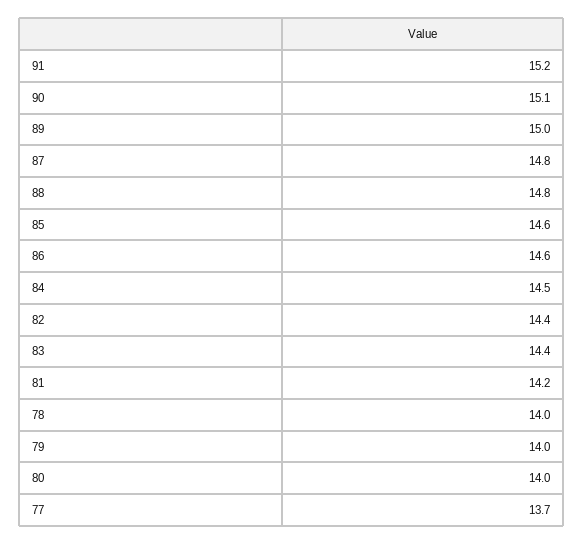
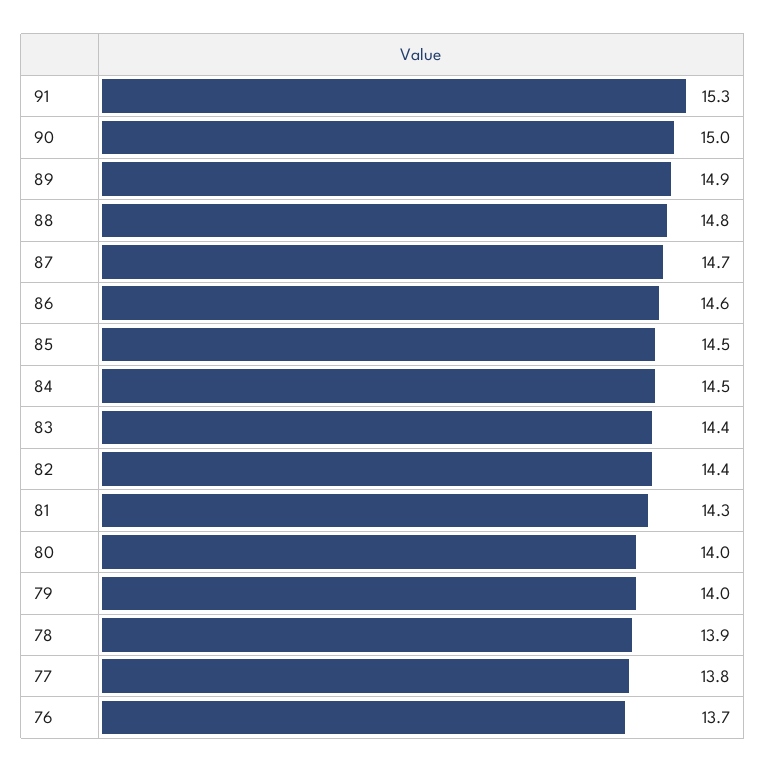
  {
-   "91": 15.2,
+   "91": 15.3,
-   "90": 15.1,
+   "90": 15,
-   "89": 15,
+   "89": 14.9,
-   "87": 14.8,
+   "87": 14.7,
    "88": 14.8,
-   "85": 14.6,
+   "85": 14.5,
    "86": 14.6,
    "84": 14.5,
    "82": 14.4,
    "83": 14.4,
-   "81": 14.2,
+   "81": 14.3,
-   "78": 14,
+   "78": 13.9,
    "79": 14,
    "80": 14,
-   "77": 13.7
+   "77": 13.8,
+   "76": 13.7
  }

